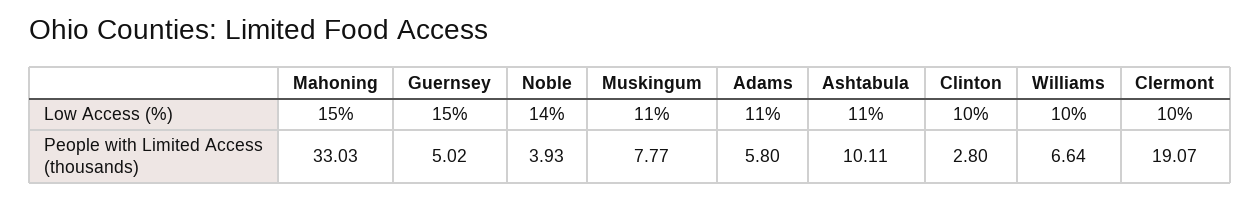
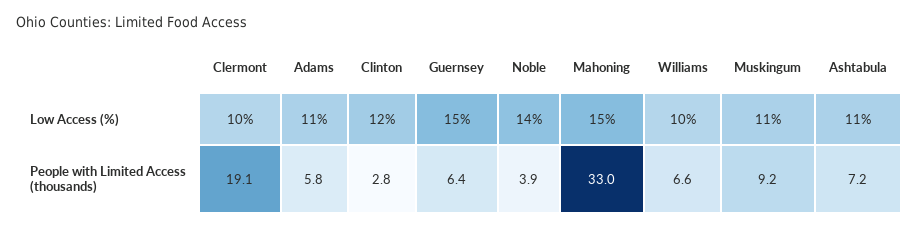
  {
    "Mahoning": {
      "Low Access (%)": 15,
      "People with Limited Access (thousands)": 33.03
    },
    "Guernsey": {
      "Low Access (%)": 15,
-     "People with Limited Access (thousands)": 5.02
+     "People with Limited Access (thousands)": 6.4
    },
    "Noble": {
      "Low Access (%)": 14,
      "People with Limited Access (thousands)": 3.93
    },
    "Muskingum": {
      "Low Access (%)": 11,
-     "People with Limited Access (thousands)": 7.77
+     "People with Limited Access (thousands)": 9.2
    },
    "Adams": {
      "Low Access (%)": 11,
      "People with Limited Access (thousands)": 5.8
    },
    "Ashtabula": {
      "Low Access (%)": 11,
-     "People with Limited Access (thousands)": 10.11
+     "People with Limited Access (thousands)": 7.2
    },
    "Clinton": {
-     "Low Access (%)": 10,
+     "Low Access (%)": 12,
      "People with Limited Access (thousands)": 2.8
    },
    "Williams": {
      "Low Access (%)": 10,
      "People with Limited Access (thousands)": 6.64
    },
    "Clermont": {
      "Low Access (%)": 10,
      "People with Limited Access (thousands)": 19.07
    }
  }

